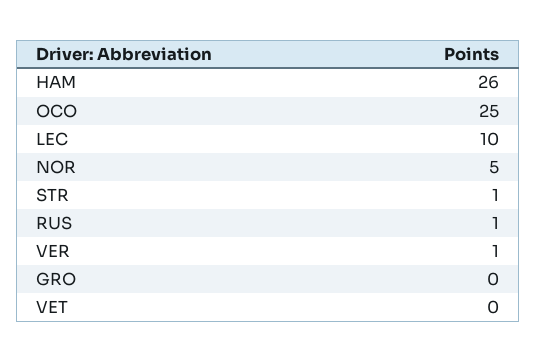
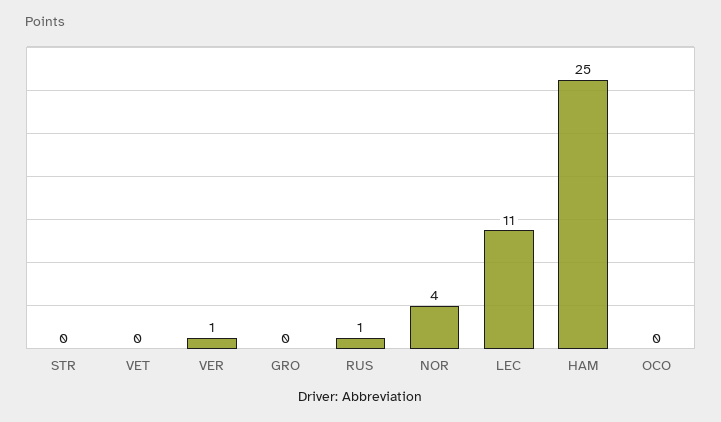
  {
-   "HAM": 26,
+   "HAM": 25,
-   "OCO": 25,
+   "OCO": 0,
-   "LEC": 10,
+   "LEC": 11,
-   "NOR": 5,
+   "NOR": 4,
-   "STR": 1,
+   "STR": 0,
    "RUS": 1,
    "VER": 1,
    "GRO": 0,
    "VET": 0
  }

